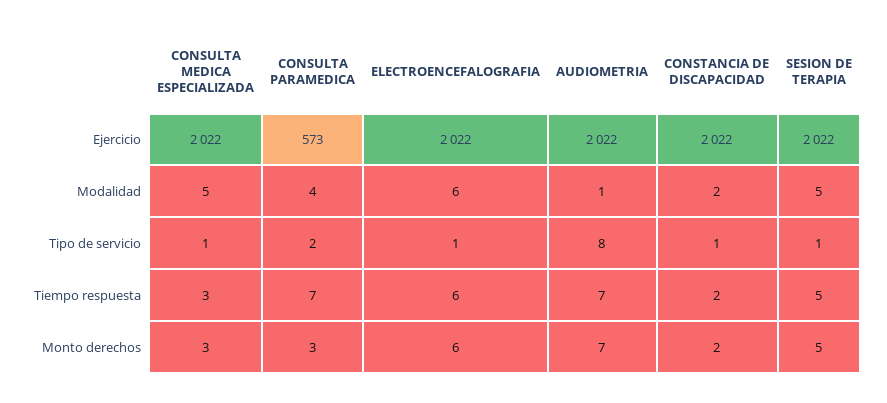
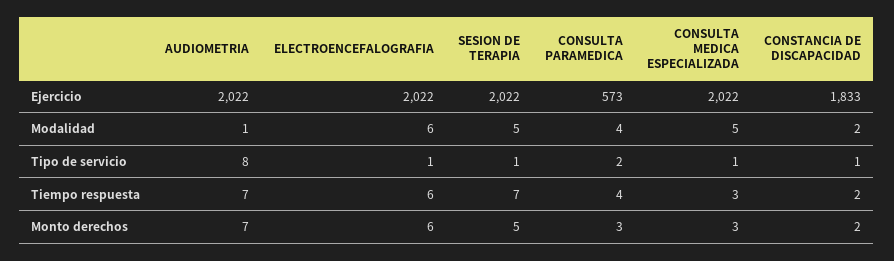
  {
    "CONSULTA MEDICA ESPECIALIZADA": {
      "Ejercicio": 2022,
      "Modalidad": 5,
      "Tipo de servicio": 1,
      "Tiempo respuesta": 3,
      "Monto derechos": 3
    },
    "CONSULTA PARAMEDICA": {
      "Ejercicio": 573,
      "Modalidad": 4,
      "Tipo de servicio": 2,
-     "Tiempo respuesta": 7,
+     "Tiempo respuesta": 4,
      "Monto derechos": 3
    },
    "ELECTROENCEFALOGRAFIA": {
      "Ejercicio": 2022,
      "Modalidad": 6,
      "Tipo de servicio": 1,
      "Tiempo respuesta": 6,
      "Monto derechos": 6
    },
    "AUDIOMETRIA": {
      "Ejercicio": 2022,
      "Modalidad": 1,
      "Tipo de servicio": 8,
      "Tiempo respuesta": 7,
      "Monto derechos": 7
    },
    "CONSTANCIA DE DISCAPACIDAD": {
-     "Ejercicio": 2022,
+     "Ejercicio": 1833,
      "Modalidad": 2,
      "Tipo de servicio": 1,
      "Tiempo respuesta": 2,
      "Monto derechos": 2
    },
    "SESION DE TERAPIA": {
      "Ejercicio": 2022,
      "Modalidad": 5,
      "Tipo de servicio": 1,
-     "Tiempo respuesta": 5,
+     "Tiempo respuesta": 7,
      "Monto derechos": 5
    }
  }

